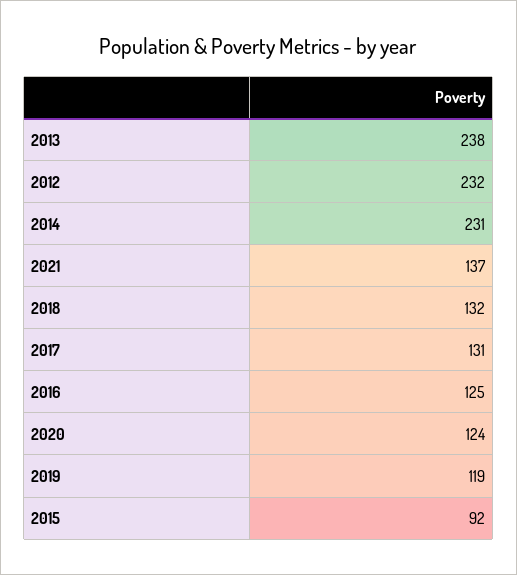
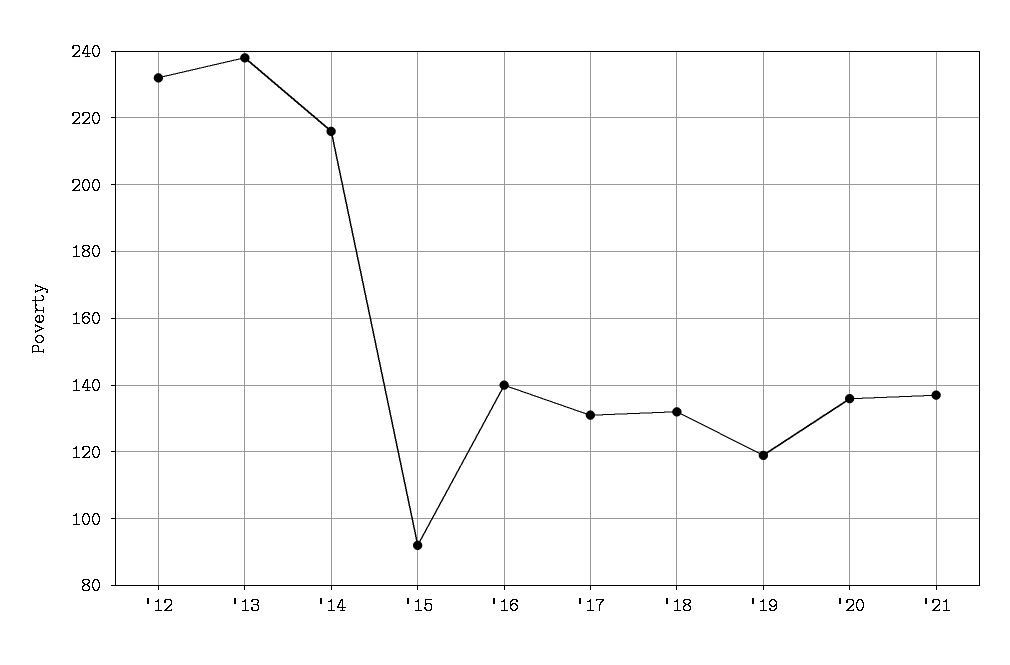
  {
    "2013": 238,
    "2012": 232,
-   "2014": 231,
+   "2014": 215,
    "2021": 137,
    "2018": 132,
    "2017": 131,
-   "2016": 125,
+   "2016": 140,
-   "2020": 124,
+   "2020": 135,
    "2019": 119,
    "2015": 92
  }

